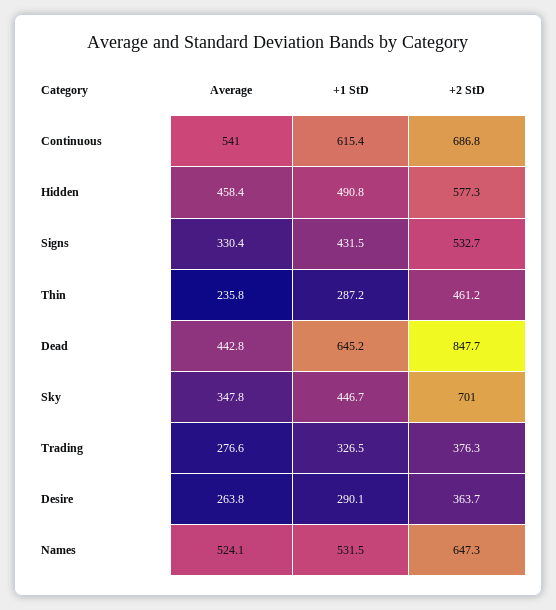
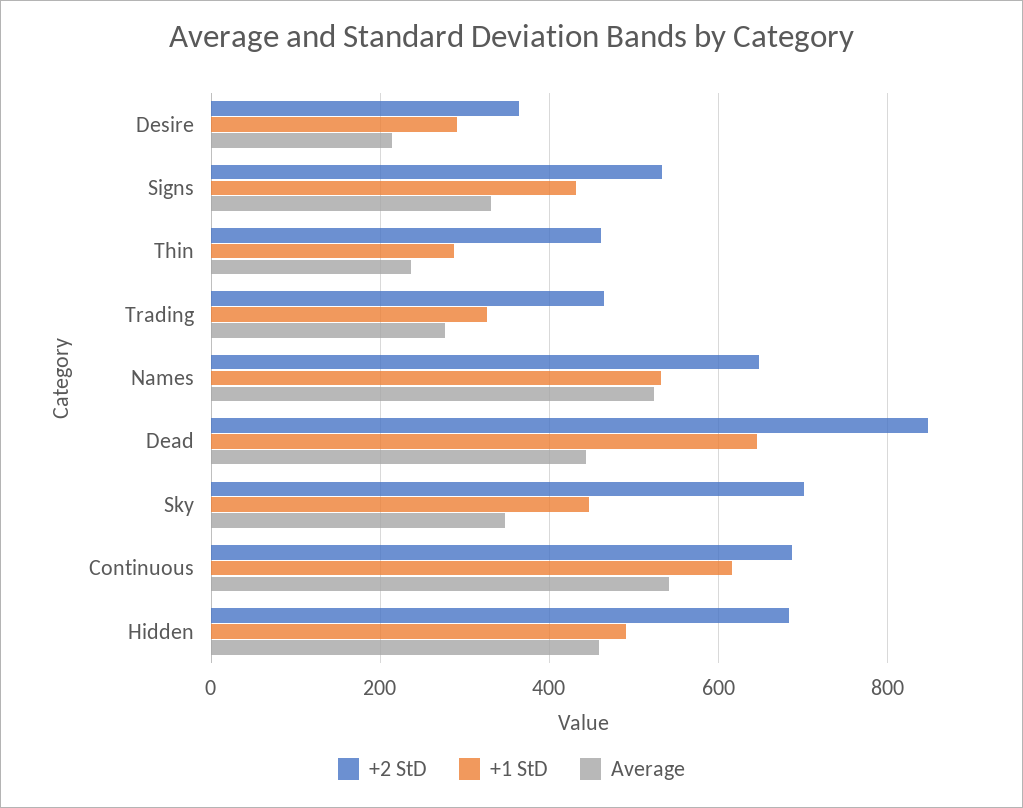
  {
    "Average": {
      "Continuous": 541,
      "Hidden": 458.4,
      "Signs": 330.4,
      "Thin": 235.8,
      "Dead": 442.8,
      "Sky": 347.8,
      "Trading": 276.6,
-     "Desire": 263.8,
+     "Desire": 220,
      "Names": 524.1
    },
    "+1 StD": {
      "Continuous": 615.4,
      "Hidden": 490.8,
      "Signs": 431.5,
      "Thin": 287.2,
      "Dead": 645.2,
      "Sky": 446.7,
      "Trading": 326.5,
      "Desire": 290.1,
      "Names": 531.5
    },
    "+2 StD": {
      "Continuous": 686.8,
-     "Hidden": 577.3,
+     "Hidden": 680,
      "Signs": 532.7,
      "Thin": 461.2,
      "Dead": 847.7,
      "Sky": 701,
-     "Trading": 376.3,
+     "Trading": 460,
      "Desire": 363.7,
      "Names": 647.3
    }
  }

